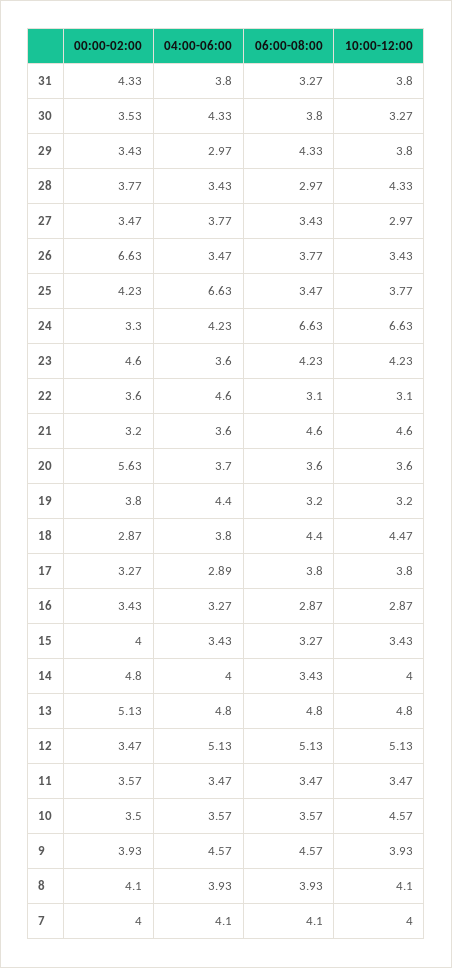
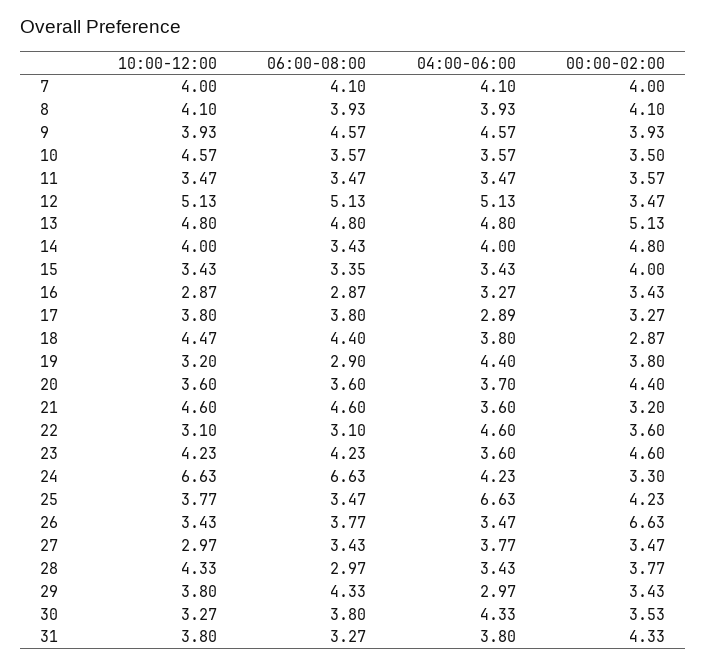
  {
    "00:00-02:00": {
      "31": 4.33,
      "30": 3.53,
      "29": 3.43,
      "28": 3.77,
      "27": 3.47,
      "26": 6.63,
      "25": 4.23,
      "24": 3.3,
      "23": 4.6,
      "22": 3.6,
      "21": 3.2,
-     "20": 5.63,
+     "20": 4.4,
      "19": 3.8,
      "18": 2.87,
      "17": 3.27,
      "16": 3.43,
      "15": 4,
      "14": 4.8,
      "13": 5.13,
      "12": 3.47,
      "11": 3.57,
      "10": 3.5,
      "9": 3.93,
      "8": 4.1,
      "7": 4
    },
    "04:00-06:00": {
      "31": 3.8,
      "30": 4.33,
      "29": 2.97,
      "28": 3.43,
      "27": 3.77,
      "26": 3.47,
      "25": 6.63,
      "24": 4.23,
      "23": 3.6,
      "22": 4.6,
      "21": 3.6,
      "20": 3.7,
      "19": 4.4,
      "18": 3.8,
      "17": 2.89,
      "16": 3.27,
      "15": 3.43,
      "14": 4,
      "13": 4.8,
      "12": 5.13,
      "11": 3.47,
      "10": 3.57,
      "9": 4.57,
      "8": 3.93,
      "7": 4.1
    },
    "06:00-08:00": {
      "31": 3.27,
      "30": 3.8,
      "29": 4.33,
      "28": 2.97,
      "27": 3.43,
      "26": 3.77,
      "25": 3.47,
      "24": 6.63,
      "23": 4.23,
      "22": 3.1,
      "21": 4.6,
      "20": 3.6,
-     "19": 3.2,
+     "19": 2.9,
      "18": 4.4,
      "17": 3.8,
      "16": 2.87,
-     "15": 3.27,
+     "15": 3.35,
      "14": 3.43,
      "13": 4.8,
      "12": 5.13,
      "11": 3.47,
      "10": 3.57,
      "9": 4.57,
      "8": 3.93,
      "7": 4.1
    },
    "10:00-12:00": {
      "31": 3.8,
      "30": 3.27,
      "29": 3.8,
      "28": 4.33,
      "27": 2.97,
      "26": 3.43,
      "25": 3.77,
      "24": 6.63,
      "23": 4.23,
      "22": 3.1,
      "21": 4.6,
      "20": 3.6,
      "19": 3.2,
      "18": 4.47,
      "17": 3.8,
      "16": 2.87,
      "15": 3.43,
      "14": 4,
      "13": 4.8,
      "12": 5.13,
      "11": 3.47,
      "10": 4.57,
      "9": 3.93,
      "8": 4.1,
      "7": 4
    }
  }

